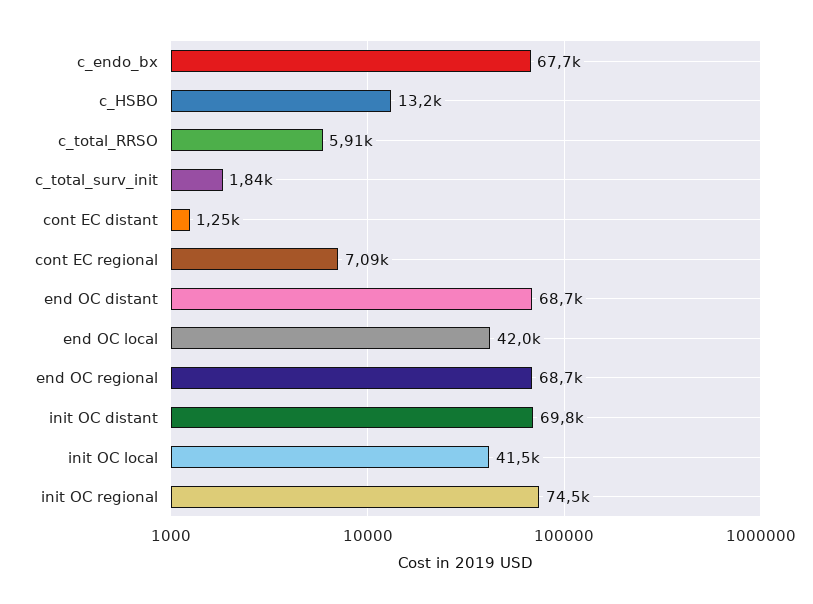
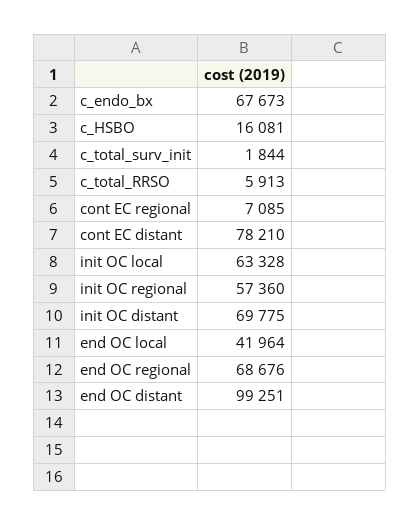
  {
    "c_endo_bx": 67673,
-   "c_HSBO": 13200,
+   "c_HSBO": 16081,
    "c_total_RRSO": 5913,
    "c_total_surv_init": 1844,
-   "cont EC distant": 1250,
+   "cont EC distant": 78210,
    "cont EC regional": 7085,
-   "end OC distant": 68700,
+   "end OC distant": 99251,
    "end OC local": 41964,
    "end OC regional": 68676,
    "init OC distant": 69775,
-   "init OC local": 41500,
+   "init OC local": 63328,
-   "init OC regional": 74500
+   "init OC regional": 57360
  }

